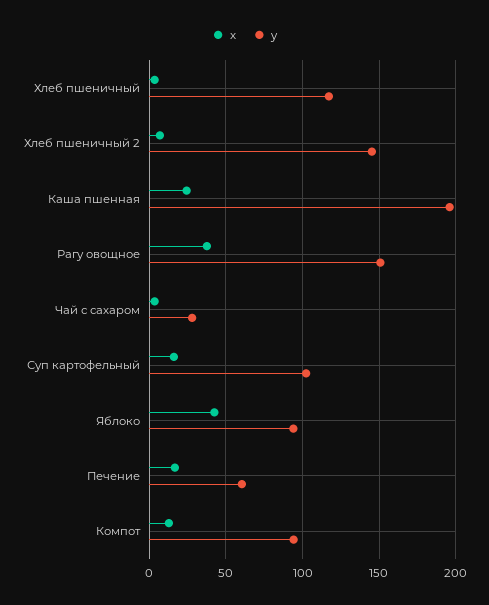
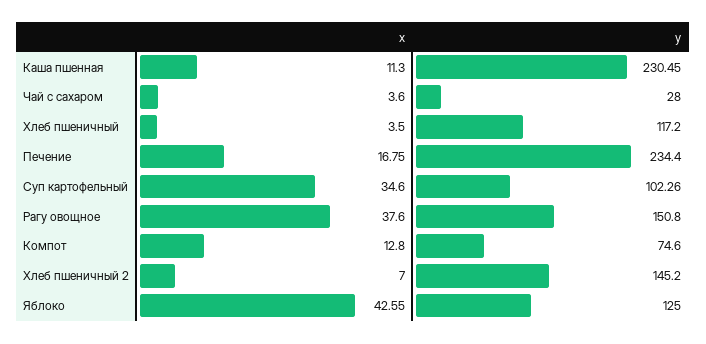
  {
    "x": {
      "Хлеб пшеничный": 3.5,
      "Хлеб пшеничный 2": 7,
-     "Каша пшенная": 25,
+     "Каша пшенная": 11.3,
      "Рагу овощное": 37.6,
      "Чай с сахаром": 3.6,
-     "Суп картофельный": 15,
+     "Суп картофельный": 34.6,
      "Яблоко": 42.55,
      "Печение": 16.75,
      "Компот": 12.8
    },
    "y": {
      "Хлеб пшеничный": 117.2,
      "Хлеб пшеничный 2": 145.2,
-     "Каша пшенная": 195,
+     "Каша пшенная": 230.45,
      "Рагу овощное": 150.8,
      "Чай с сахаром": 28,
      "Суп картофельный": 102.26,
-     "Яблоко": 95,
+     "Яблоко": 125,
-     "Печение": 60,
+     "Печение": 234.4,
-     "Компот": 95
+     "Компот": 74.6
    }
  }

